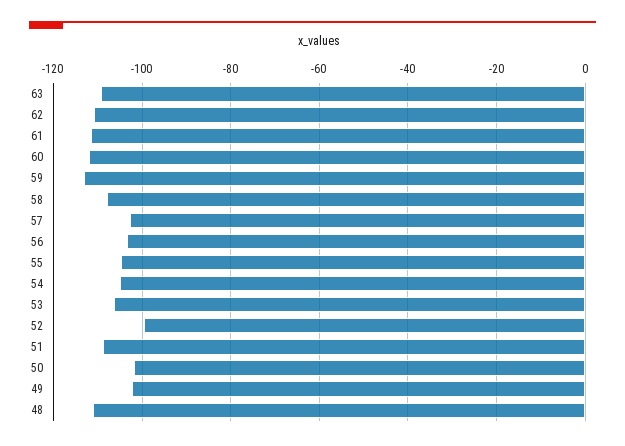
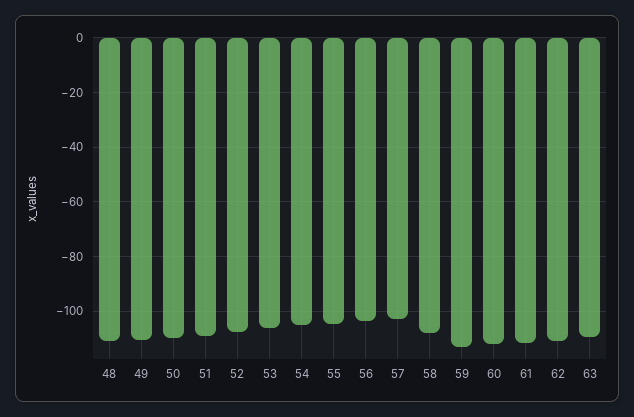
  {
    "63": -110,
    "62": -110,
    "61": -112,
    "60": -112,
    "59": -114,
    "58": -108,
    "57": -102,
    "56": -104,
    "55": -104,
    "54": -106,
    "53": -106,
-   "52": -100,
+   "52": -107.5,
    "51": -108,
-   "50": -102,
+   "50": -110,
-   "49": -102,
+   "49": -110,
    "48": -112
  }

